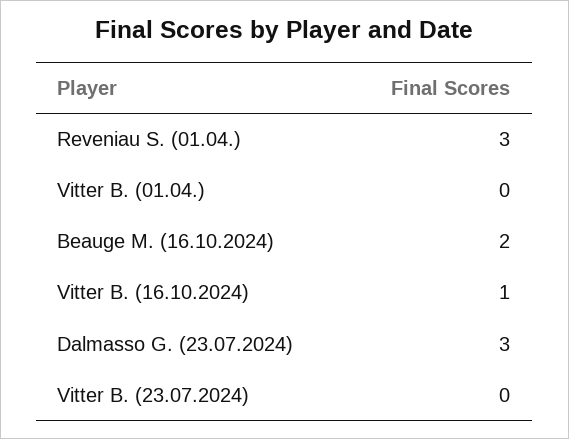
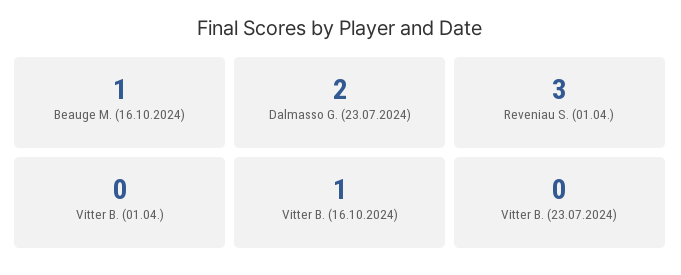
  {
    "Reveniau S. (01.04.)": 3,
    "Vitter B. (01.04.)": 0,
-   "Beauge M. (16.10.2024)": 2,
+   "Beauge M. (16.10.2024)": 1,
    "Vitter B. (16.10.2024)": 1,
-   "Dalmasso G. (23.07.2024)": 3,
+   "Dalmasso G. (23.07.2024)": 2,
    "Vitter B. (23.07.2024)": 0
  }

